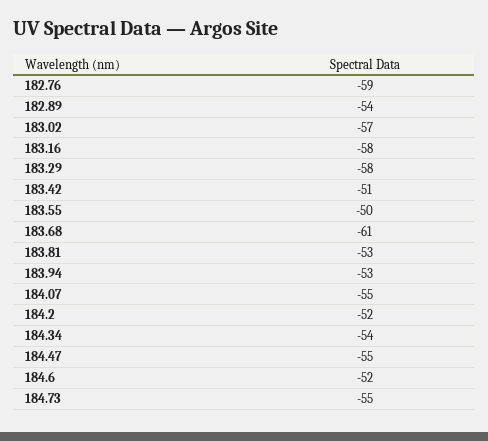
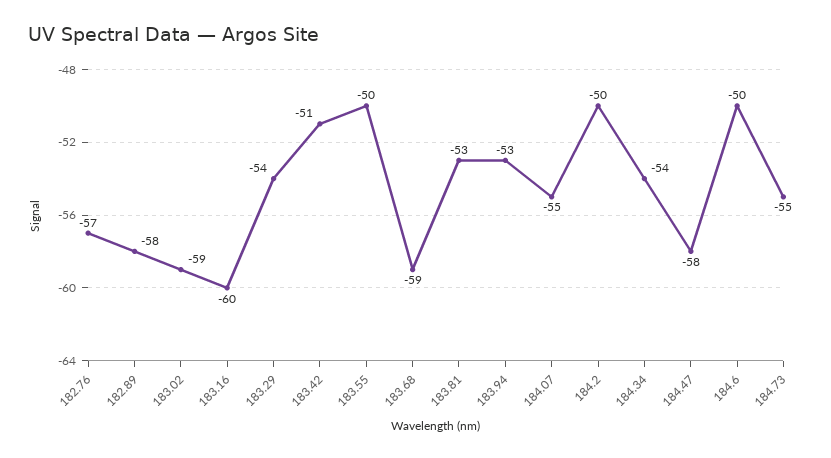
  {
-   "182.76": -59,
+   "182.76": -57,
-   "182.89": -54,
+   "182.89": -58,
-   "183.02": -57,
+   "183.02": -59,
-   "183.16": -58,
+   "183.16": -60,
-   "183.29": -58,
+   "183.29": -54,
    "183.42": -51,
    "183.55": -50,
-   "183.68": -61,
+   "183.68": -59,
    "183.81": -53,
    "183.94": -53,
    "184.07": -55,
-   "184.2": -52,
+   "184.2": -50,
    "184.34": -54,
-   "184.47": -55,
+   "184.47": -58,
-   "184.6": -52,
+   "184.6": -50,
    "184.73": -55
  }

